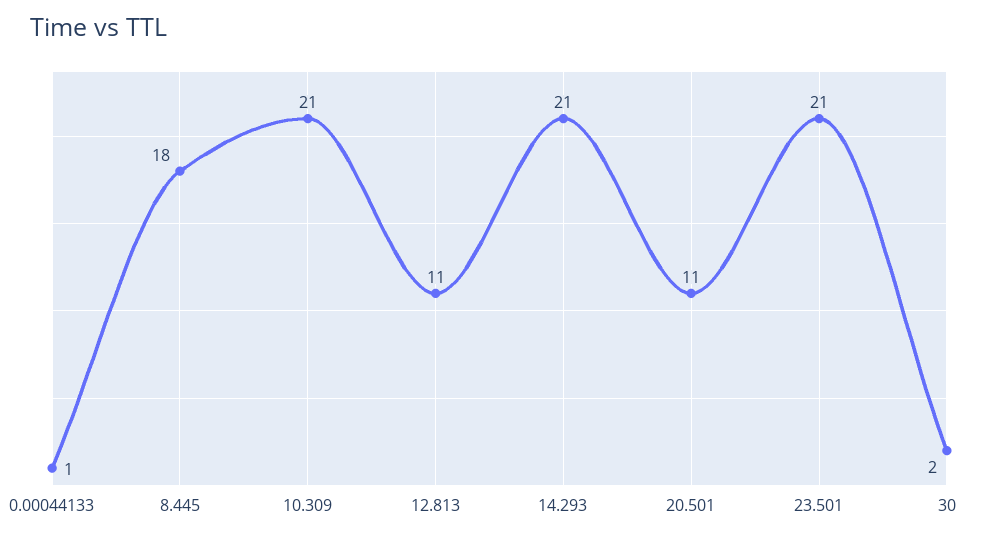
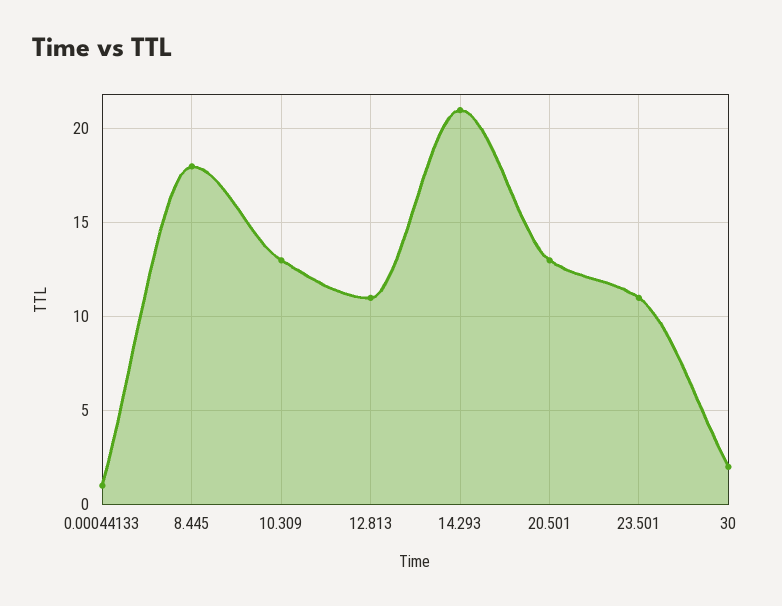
  {
    "0.00044133": 1,
    "8.445": 18,
-   "10.309": 21,
+   "10.309": 13,
    "12.813": 11,
    "14.293": 21,
-   "20.501": 11,
+   "20.501": 13,
-   "23.501": 21,
+   "23.501": 11,
    "30": 2
  }

